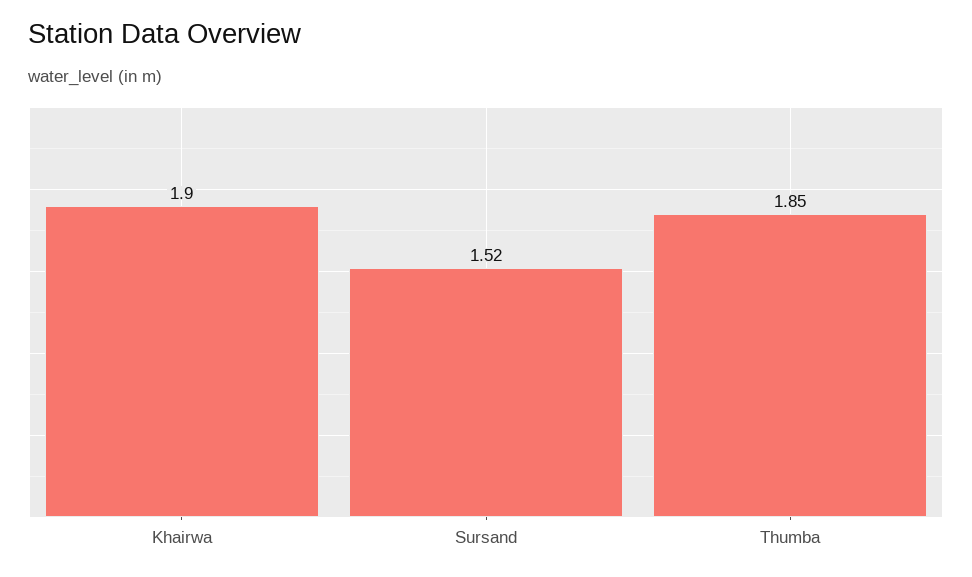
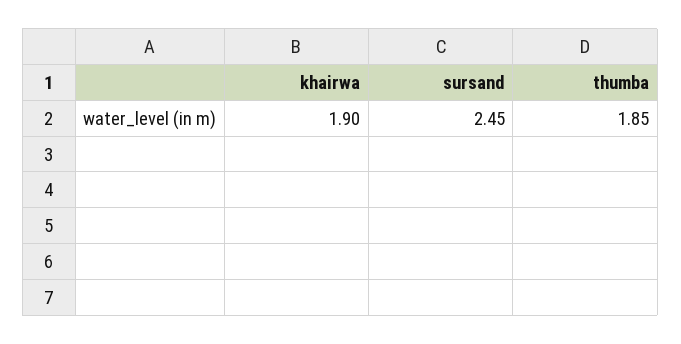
  {
    "Khairwa": 1.9,
-   "Sursand": 1.52,
+   "Sursand": 2.45,
    "Thumba": 1.85
  }

